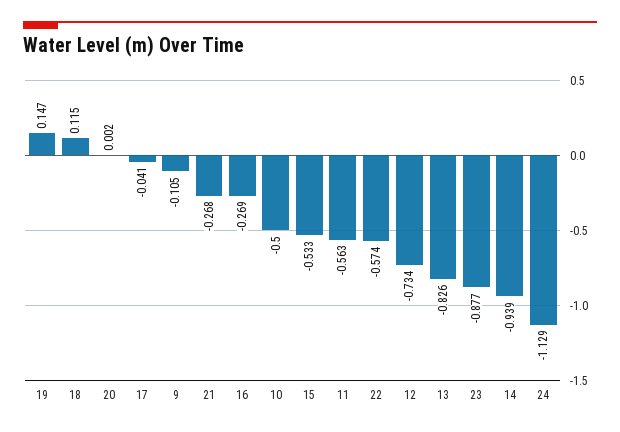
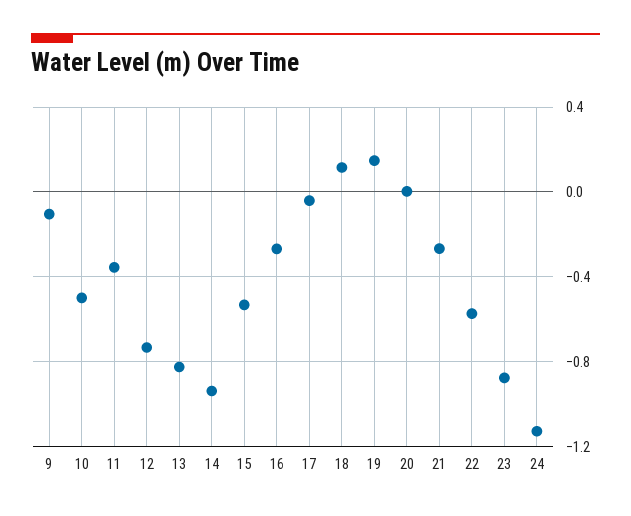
  {
    "19": 0.147,
    "18": 0.115,
    "20": 0.002,
    "17": -0.041,
    "9": -0.105,
    "21": -0.268,
    "16": -0.269,
    "10": -0.5,
    "15": -0.533,
-   "11": -0.563,
+   "11": -0.35,
    "22": -0.574,
    "12": -0.734,
    "13": -0.826,
    "23": -0.877,
    "14": -0.939,
    "24": -1.129
  }

